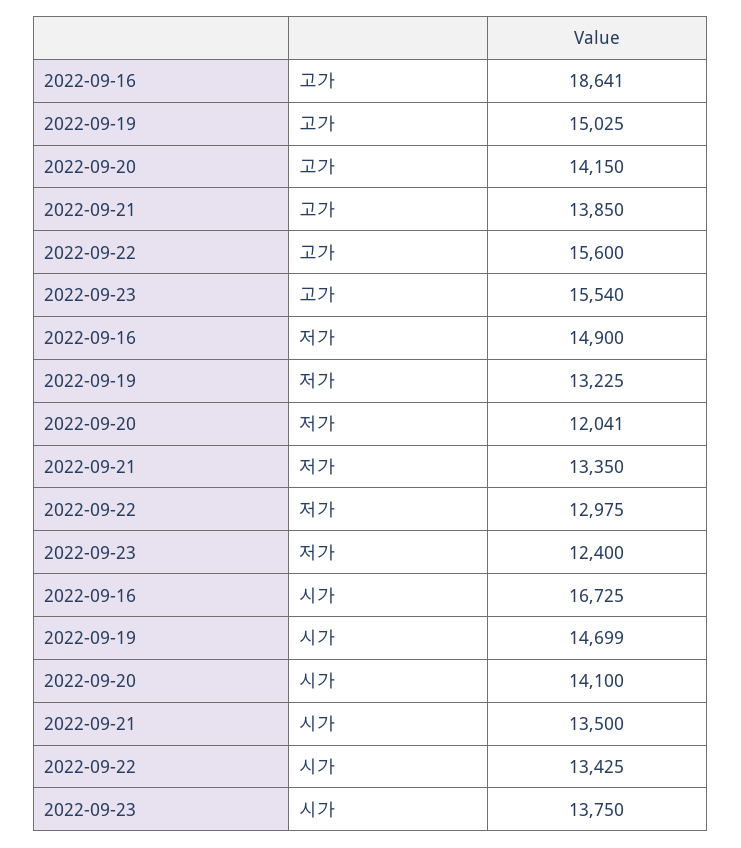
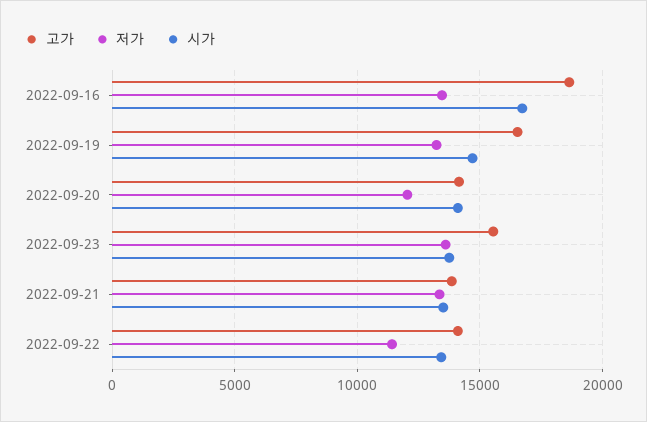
  {
    "고가": {
      "2022-09-16": 18641,
-     "2022-09-19": 15025,
+     "2022-09-19": 16500,
      "2022-09-20": 14150,
      "2022-09-21": 13850,
-     "2022-09-22": 15600,
+     "2022-09-22": 14000,
      "2022-09-23": 15540
    },
    "저가": {
-     "2022-09-16": 14900,
+     "2022-09-16": 13500,
      "2022-09-19": 13225,
      "2022-09-20": 12041,
      "2022-09-21": 13350,
-     "2022-09-22": 12975,
+     "2022-09-22": 11500,
-     "2022-09-23": 12400
+     "2022-09-23": 13500
    },
    "시가": {
      "2022-09-16": 16725,
      "2022-09-19": 14699,
      "2022-09-20": 14100,
      "2022-09-21": 13500,
      "2022-09-22": 13425,
      "2022-09-23": 13750
    }
  }

